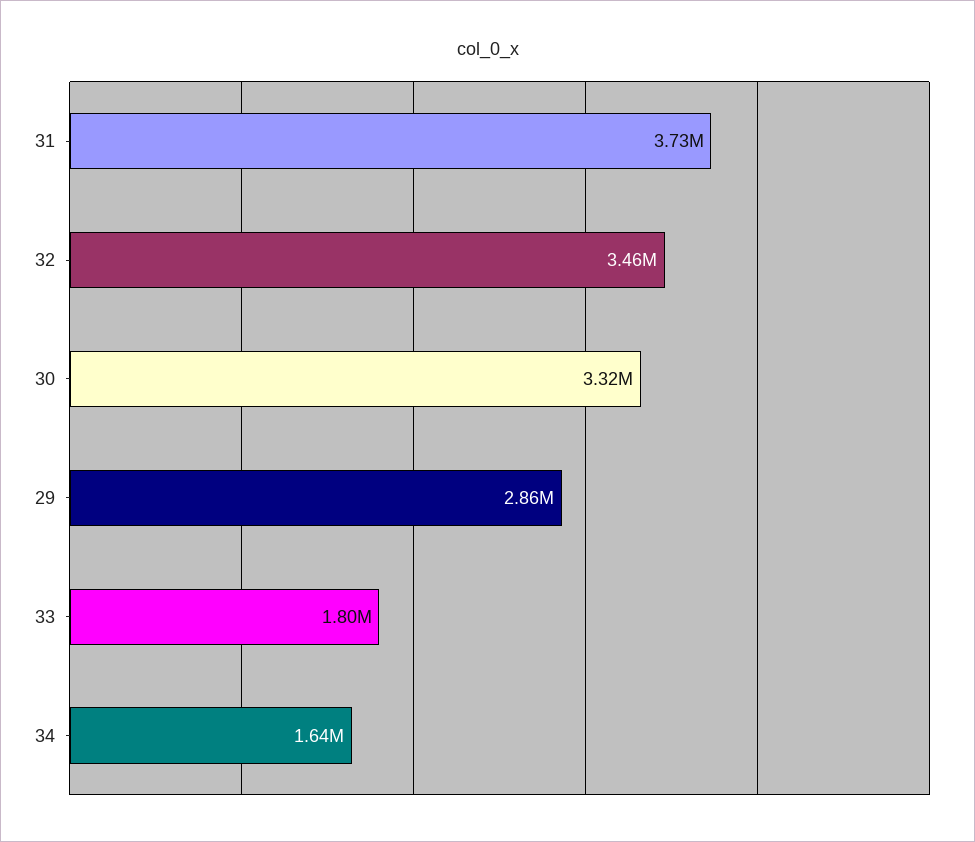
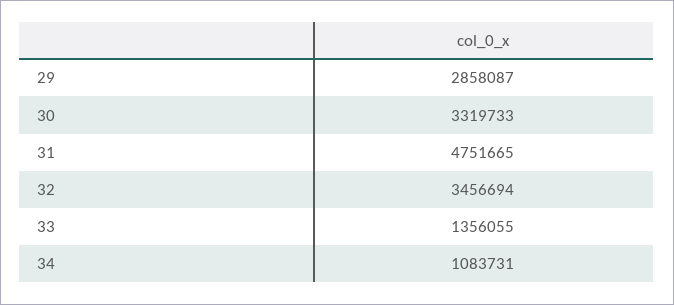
  {
-   "31": 3730000,
+   "31": 4751665,
    "32": 3456694,
    "30": 3319733,
    "29": 2858087,
-   "33": 1800000,
+   "33": 1356055,
-   "34": 1640000
+   "34": 1083731
  }

